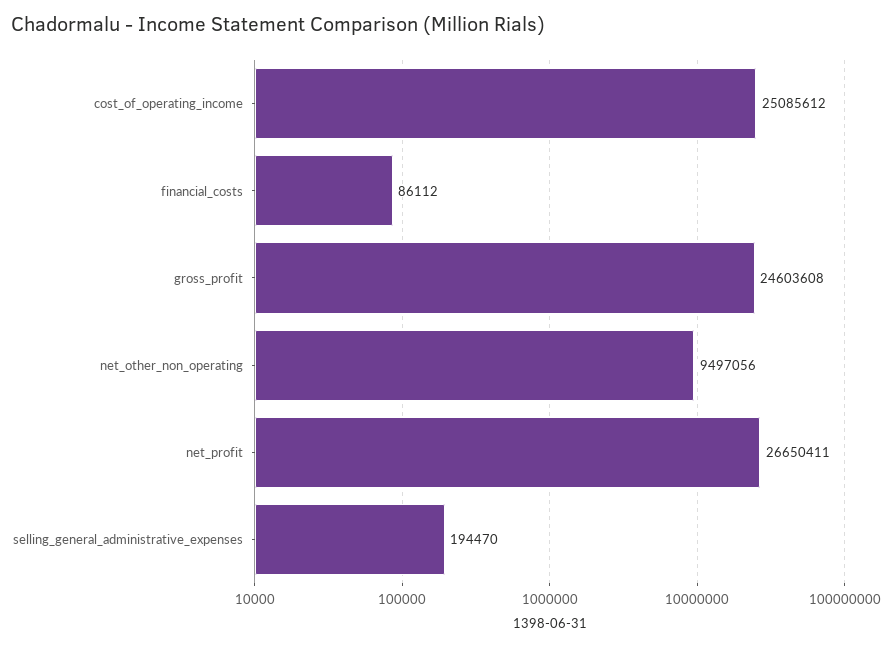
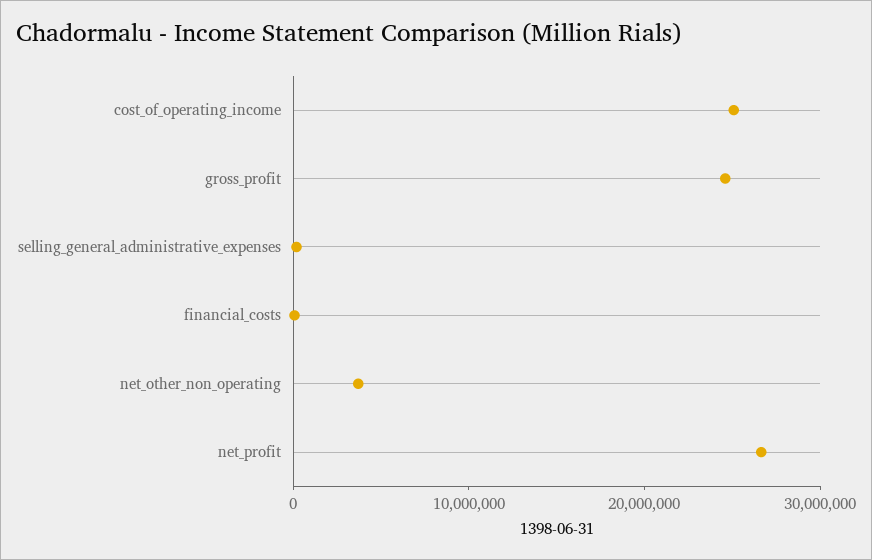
  {
    "cost_of_operating_income": 25085612,
    "financial_costs": 86112,
    "gross_profit": 24603608,
-   "net_other_non_operating": 9497056,
+   "net_other_non_operating": 4000000,
    "net_profit": 26650411,
    "selling_general_administrative_expenses": 194470
  }

